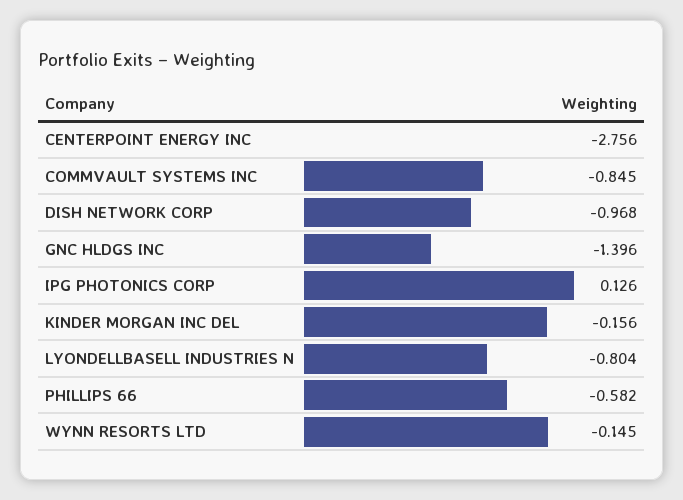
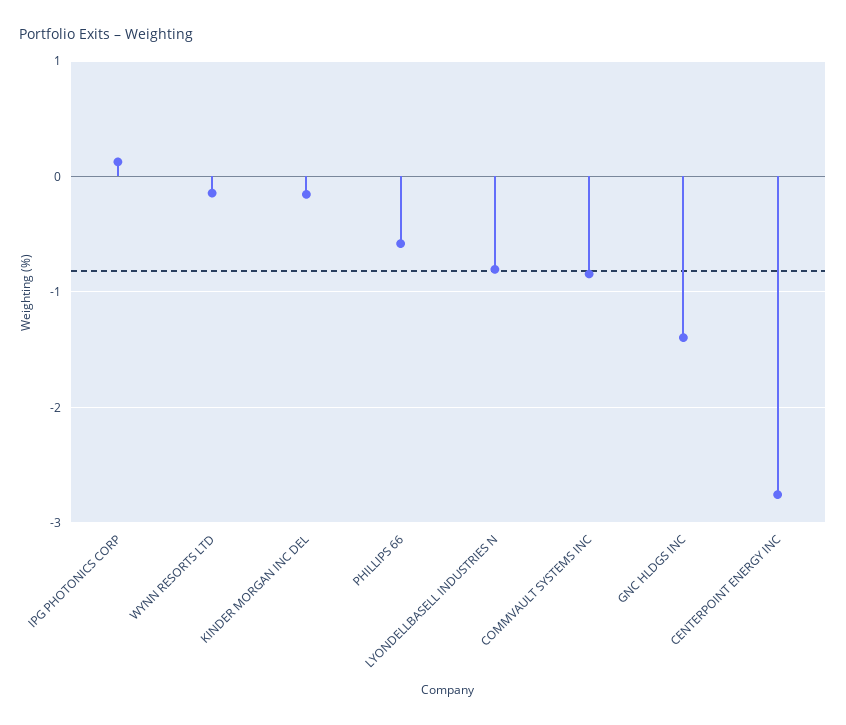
  {
    "CENTERPOINT ENERGY INC": -2.756,
    "COMMVAULT SYSTEMS INC": -0.845,
-   "DISH NETWORK CORP": -0.968,
    "GNC HLDGS INC": -1.396,
    "IPG PHOTONICS CORP": 0.126,
    "KINDER MORGAN INC DEL": -0.156,
    "LYONDELLBASELL INDUSTRIES N": -0.804,
    "PHILLIPS 66": -0.582,
    "WYNN RESORTS LTD": -0.145
  }

